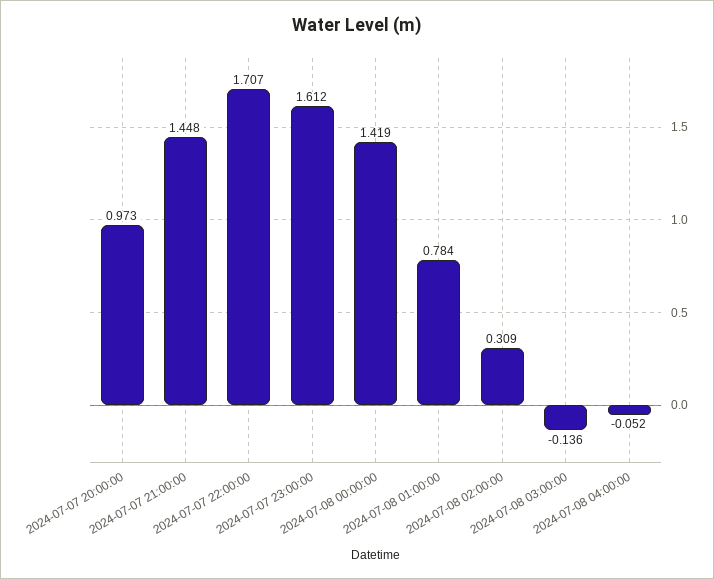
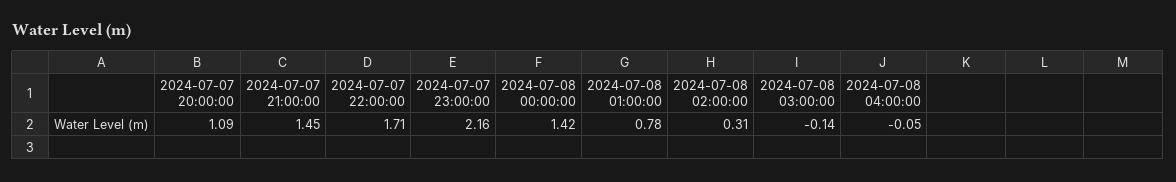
  {
-   "2024-07-07 20:00:00": 0.973,
+   "2024-07-07 20:00:00": 1.09,
    "2024-07-07 21:00:00": 1.448,
    "2024-07-07 22:00:00": 1.707,
-   "2024-07-07 23:00:00": 1.612,
+   "2024-07-07 23:00:00": 2.16,
    "2024-07-08 00:00:00": 1.419,
    "2024-07-08 01:00:00": 0.784,
    "2024-07-08 02:00:00": 0.309,
    "2024-07-08 03:00:00": -0.136,
    "2024-07-08 04:00:00": -0.052
  }

